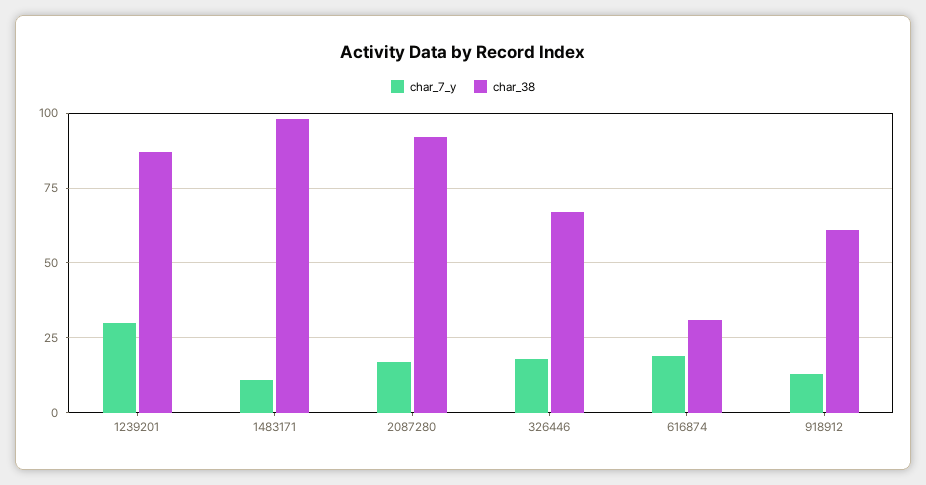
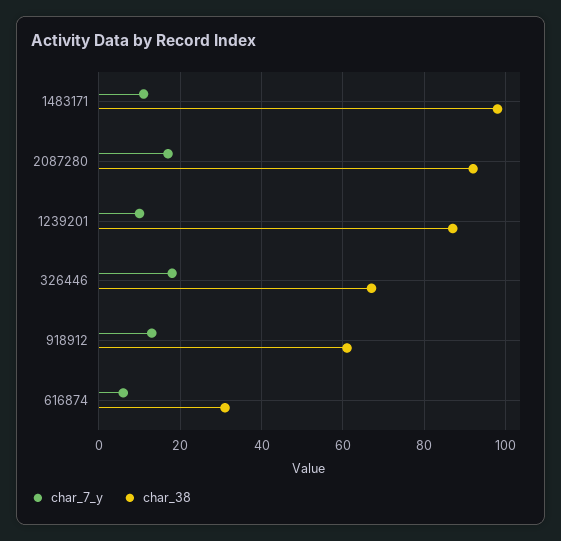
  {
    "char_7_y": {
-     "1239201": 30,
+     "1239201": 10,
      "1483171": 10,
      "2087280": 15,
      "326446": 20,
-     "616874": 20,
+     "616874": 5,
      "918912": 15
    },
    "char_38": {
      "1239201": 85,
      "1483171": 100,
      "2087280": 90,
      "326446": 65,
      "616874": 30,
      "918912": 60
    }
  }

